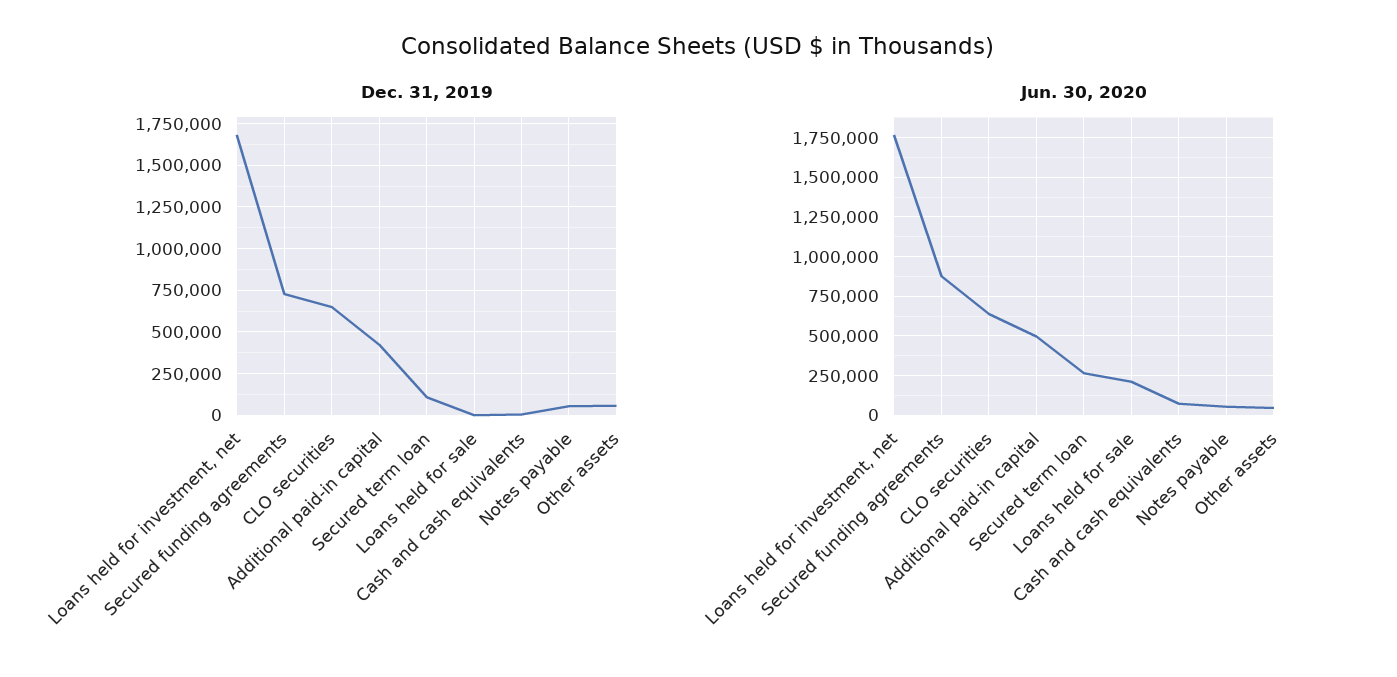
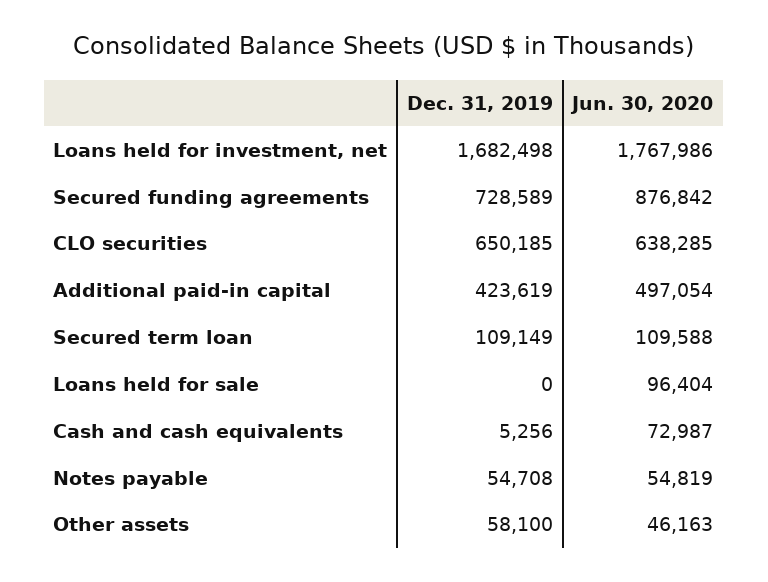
  {
    "Dec. 31, 2019": {
      "Loans held for investment, net": 1682498,
      "Secured funding agreements": 728589,
      "CLO securities": 650185,
      "Additional paid-in capital": 423619,
      "Secured term loan": 109149,
      "Loans held for sale": 0,
      "Cash and cash equivalents": 5256,
      "Notes payable": 54708,
      "Other assets": 58100
    },
    "Jun. 30, 2020": {
      "Loans held for investment, net": 1767986,
      "Secured funding agreements": 876842,
      "CLO securities": 638285,
      "Additional paid-in capital": 497054,
-     "Secured term loan": 250000,
+     "Secured term loan": 109588,
-     "Loans held for sale": 200000,
+     "Loans held for sale": 96404,
      "Cash and cash equivalents": 72987,
      "Notes payable": 54819,
      "Other assets": 46163
    }
  }

